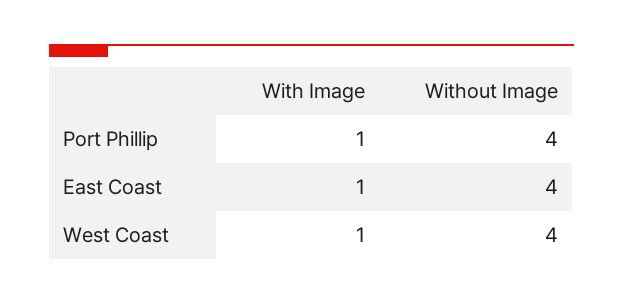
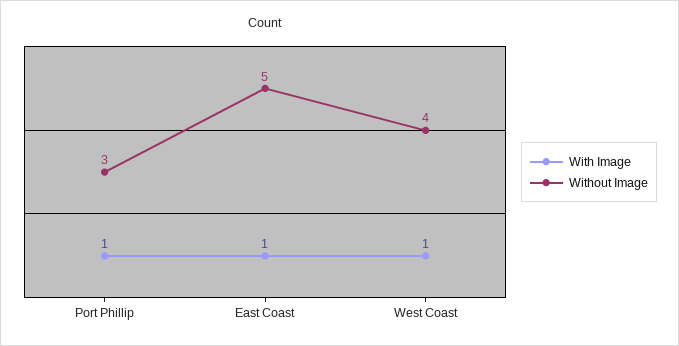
  {
    "With Image": {
      "Port Phillip": 1,
      "East Coast": 1,
      "West Coast": 1
    },
    "Without Image": {
-     "Port Phillip": 4,
+     "Port Phillip": 3,
-     "East Coast": 4,
+     "East Coast": 5,
      "West Coast": 4
    }
  }

